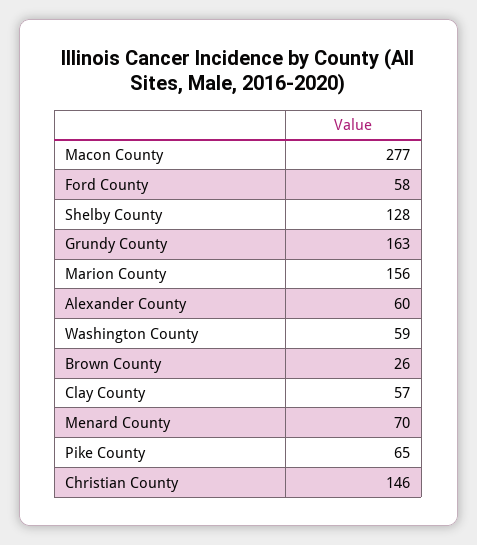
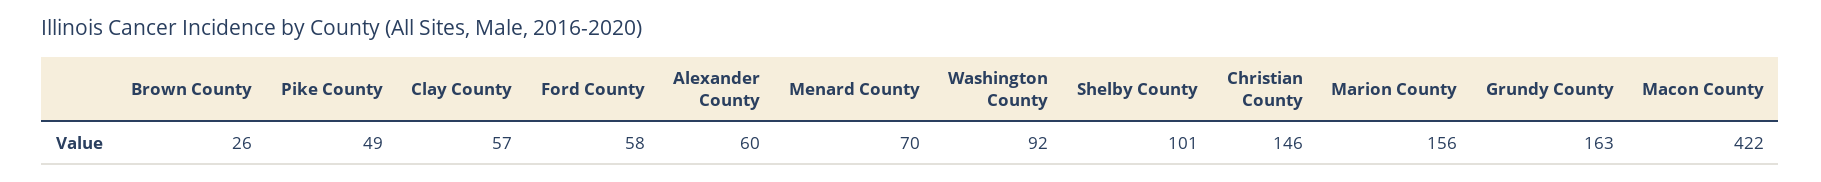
  {
-   "Macon County": 277,
+   "Macon County": 422,
    "Ford County": 58,
-   "Shelby County": 128,
+   "Shelby County": 101,
    "Grundy County": 163,
    "Marion County": 156,
    "Alexander County": 60,
-   "Washington County": 59,
+   "Washington County": 92,
    "Brown County": 26,
    "Clay County": 57,
    "Menard County": 70,
-   "Pike County": 65,
+   "Pike County": 49,
    "Christian County": 146
  }

